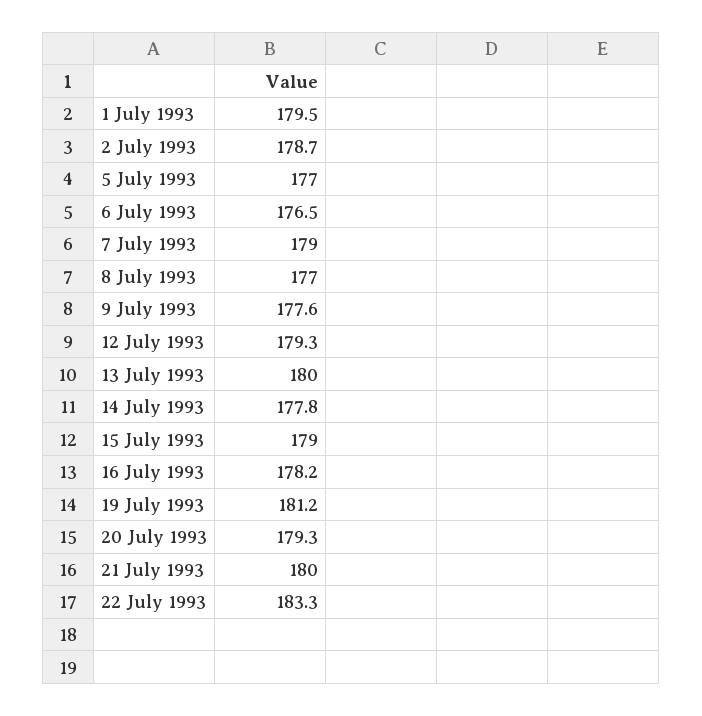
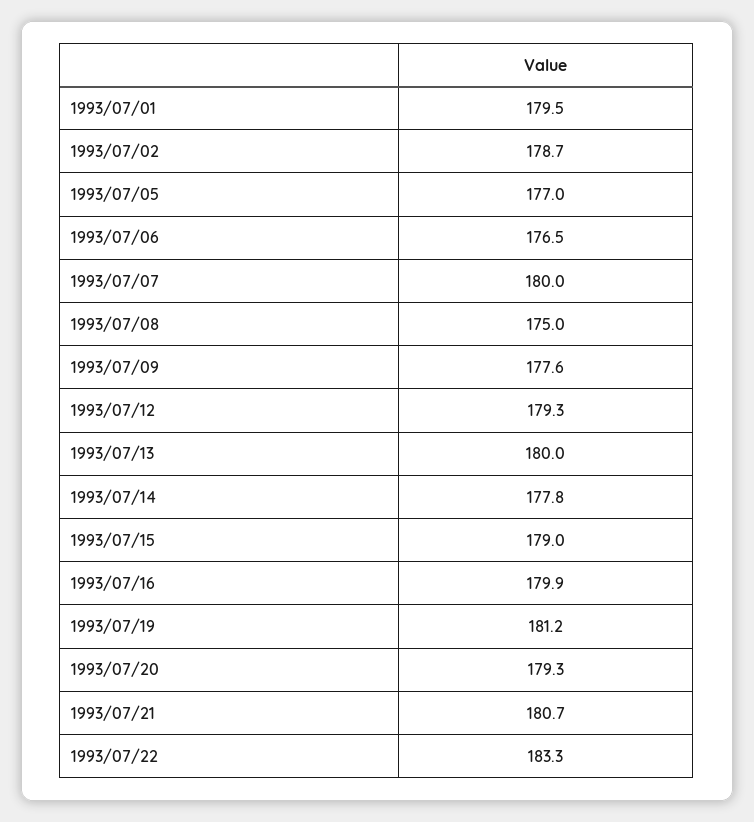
  {
    "1 July 1993": 179.5,
    "2 July 1993": 178.7,
    "5 July 1993": 177,
    "6 July 1993": 176.5,
-   "7 July 1993": 179,
+   "7 July 1993": 180,
-   "8 July 1993": 177,
+   "8 July 1993": 175,
    "9 July 1993": 177.6,
    "12 July 1993": 179.3,
    "13 July 1993": 180,
    "14 July 1993": 177.8,
    "15 July 1993": 179,
-   "16 July 1993": 178.2,
+   "16 July 1993": 179.9,
    "19 July 1993": 181.2,
    "20 July 1993": 179.3,
-   "21 July 1993": 180,
+   "21 July 1993": 180.7,
    "22 July 1993": 183.3
  }

